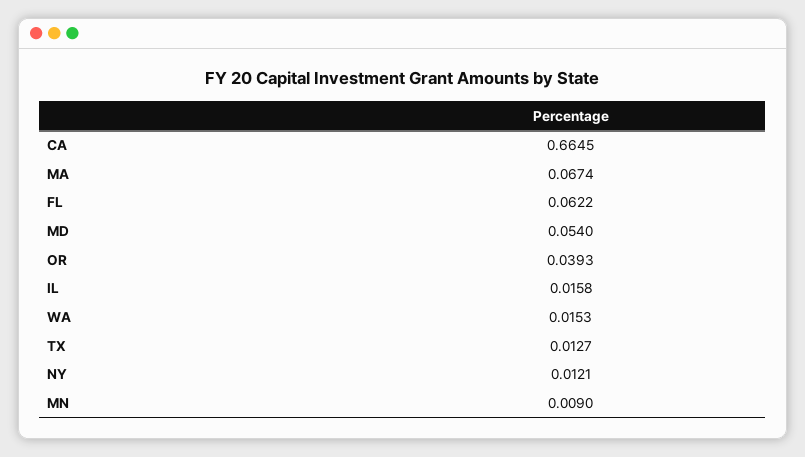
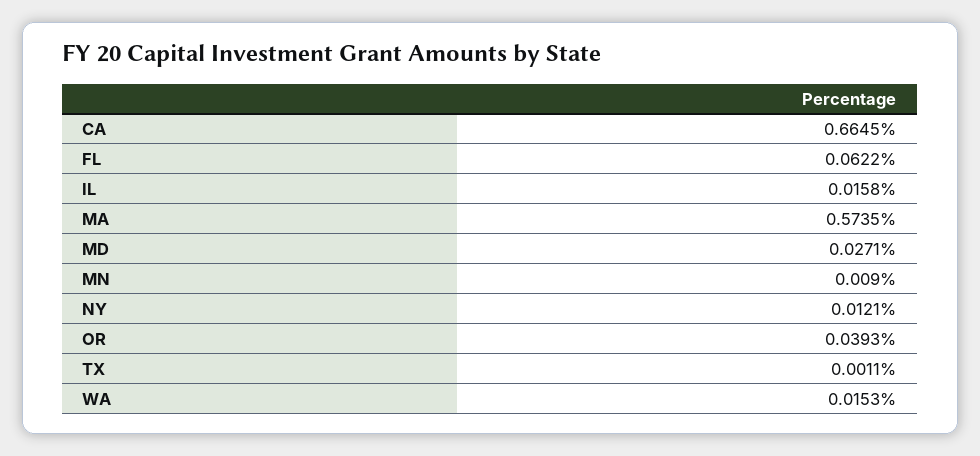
  {
    "CA": 0.6645,
-   "MA": 0.0674,
+   "MA": 0.5735,
    "FL": 0.0622,
-   "MD": 0.054,
+   "MD": 0.0271,
    "OR": 0.0393,
    "IL": 0.0158,
    "WA": 0.0153,
-   "TX": 0.0127,
+   "TX": 0.0011,
    "NY": 0.0121,
    "MN": 0.009
  }

